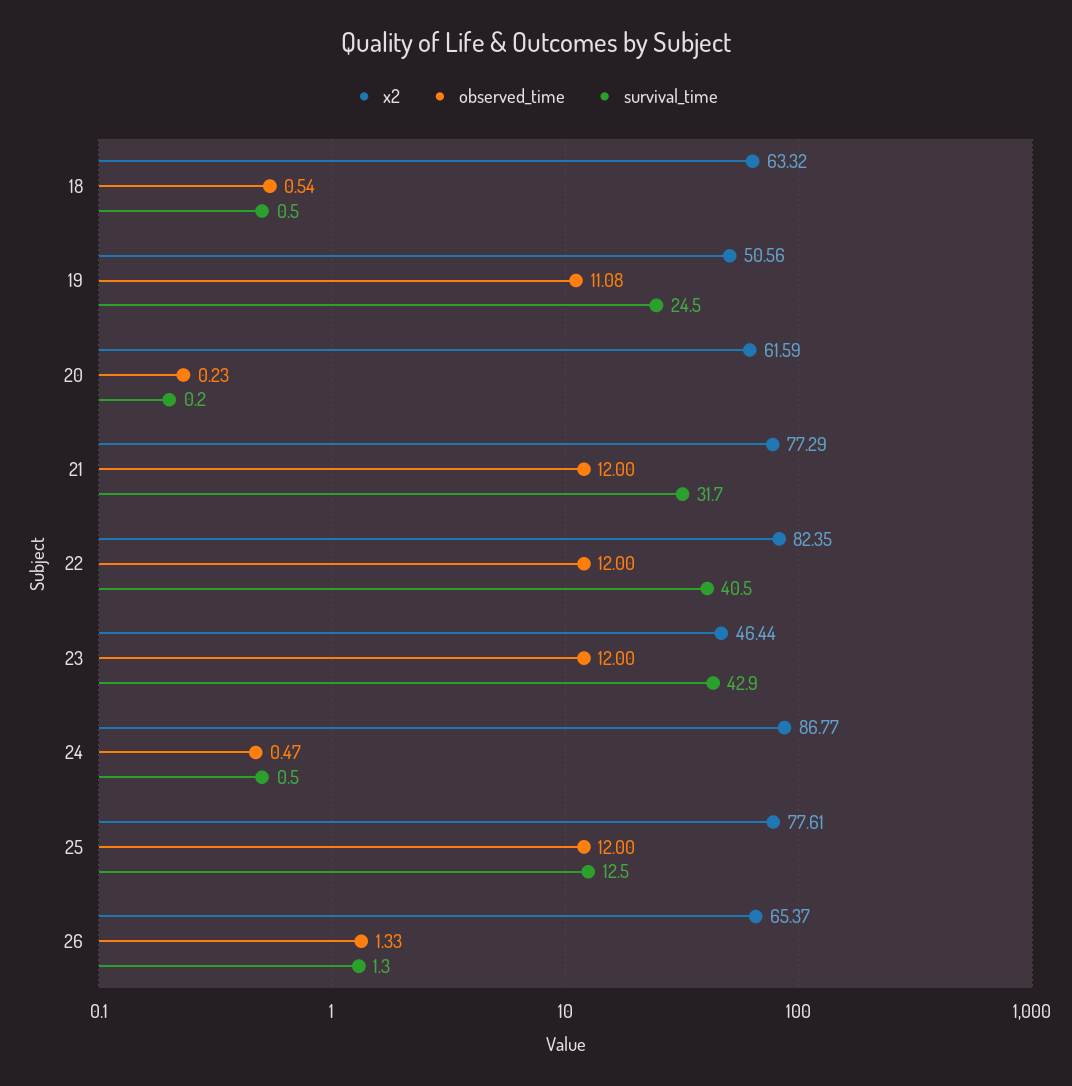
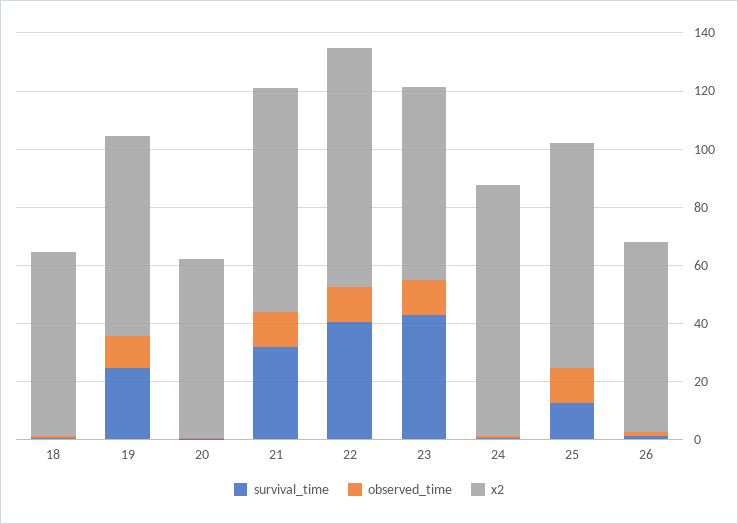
  {
    "x2": {
      "18": 63.32,
-     "19": 50.56,
+     "19": 70,
      "20": 61.59,
      "21": 77.29,
      "22": 82.35,
-     "23": 46.44,
+     "23": 65,
      "24": 86.77,
      "25": 77.61,
      "26": 65.37
    },
    "observed_time": {
      "18": 0.54,
      "19": 11.08,
      "20": 0.23,
      "21": 12,
      "22": 12,
      "23": 12,
      "24": 0.47,
      "25": 12,
      "26": 1.33
    },
    "survival_time": {
      "18": 0.5,
      "19": 24.5,
      "20": 0.2,
      "21": 31.7,
      "22": 40.5,
      "23": 42.9,
      "24": 0.5,
      "25": 12.5,
      "26": 1.3
    }
  }

